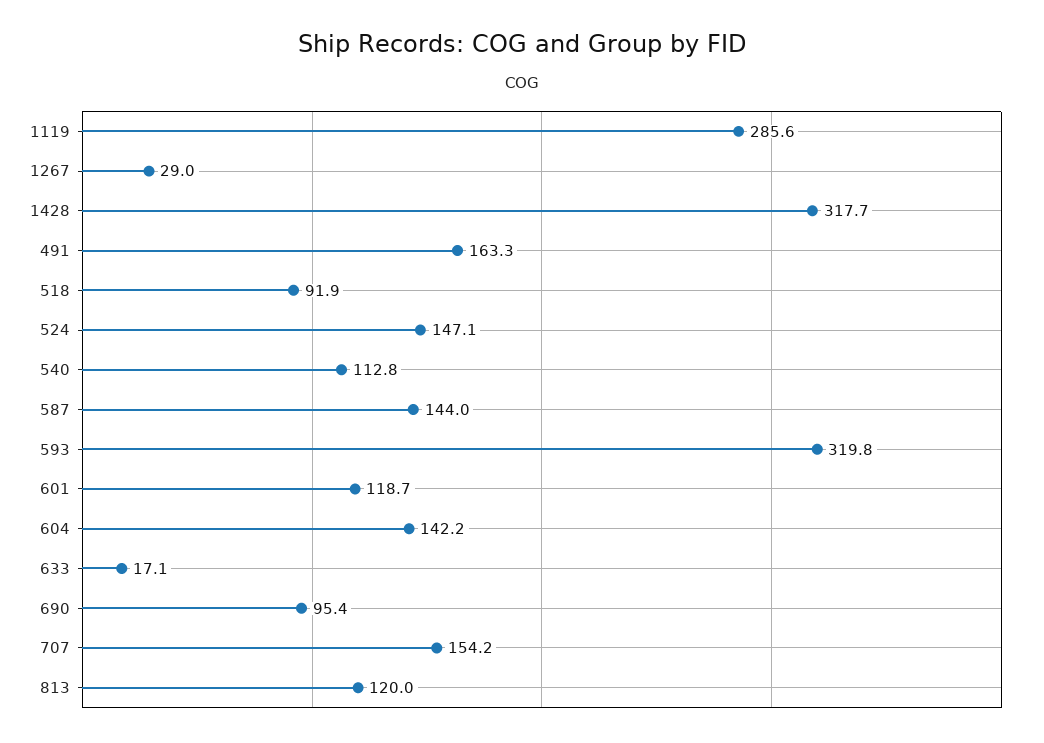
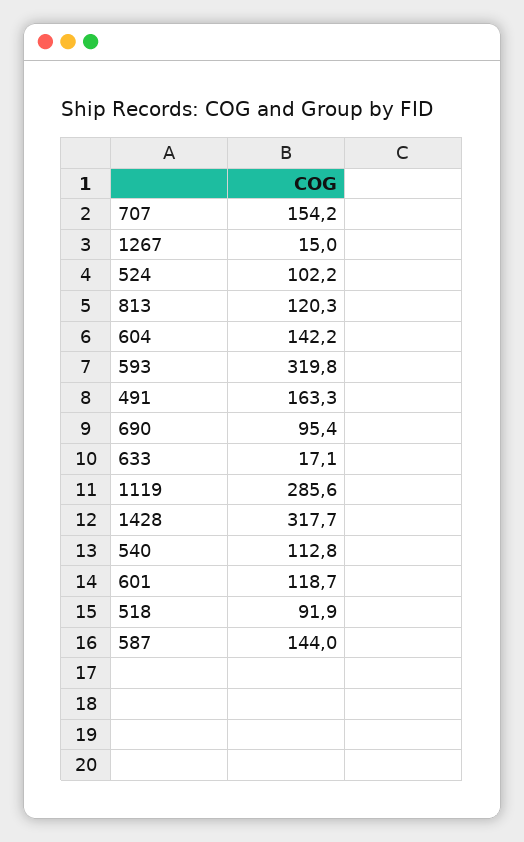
  {
    "1119": 285.6,
-   "1267": 29,
+   "1267": 15,
    "1428": 317.7,
    "491": 163.3,
    "518": 91.9,
-   "524": 147.1,
+   "524": 102.2,
    "540": 112.8,
    "587": 144,
    "593": 319.8,
    "601": 118.7,
    "604": 142.2,
    "633": 17.1,
    "690": 95.4,
    "707": 154.2,
-   "813": 120
+   "813": 120.3
  }

